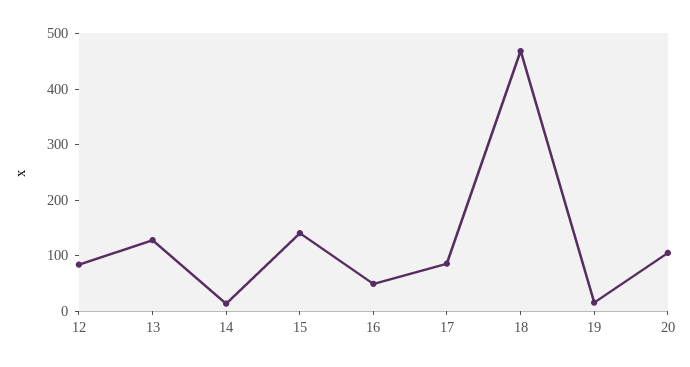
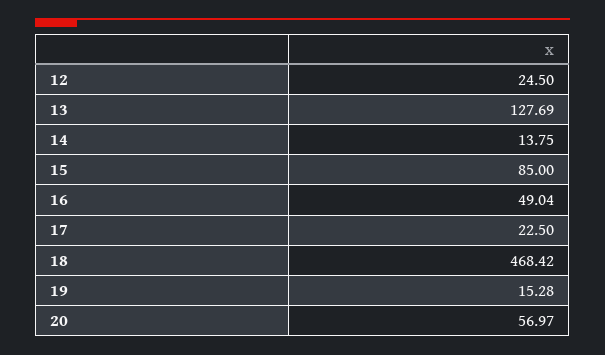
  {
-   "12": 80,
+   "12": 24.5,
    "13": 127.69,
    "14": 13.75,
-   "15": 140,
+   "15": 85,
    "16": 49.04,
-   "17": 80,
+   "17": 22.5,
    "18": 468.42,
    "19": 15.28,
-   "20": 100
+   "20": 56.97
  }

